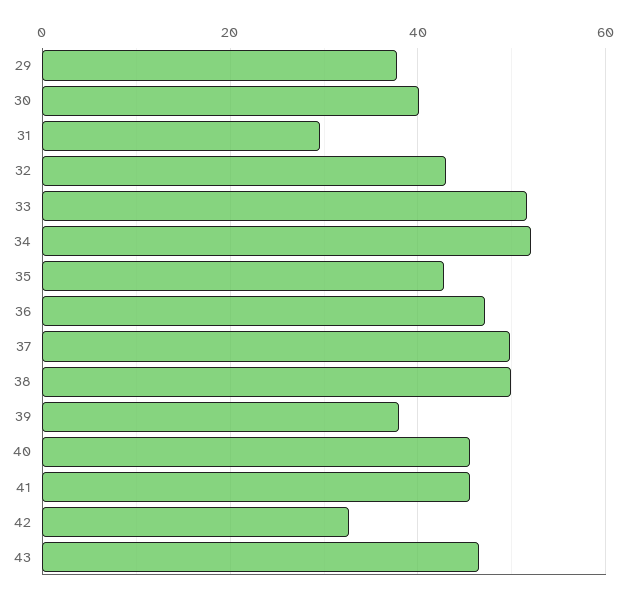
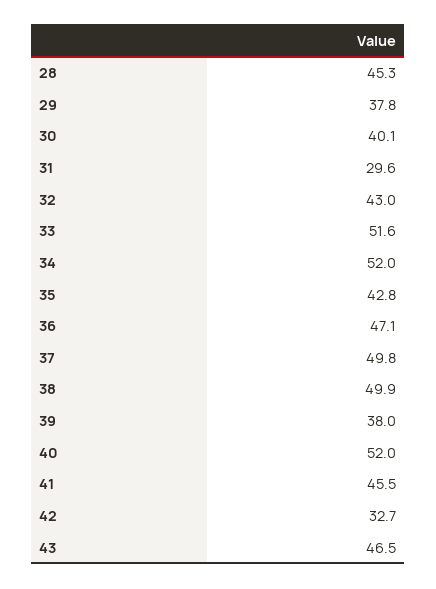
  {
    "29": 37.8,
    "30": 40.1,
    "31": 29.6,
    "32": 43,
    "33": 51.6,
    "34": 52,
    "35": 42.8,
    "36": 47.1,
    "37": 49.8,
    "38": 49.9,
    "39": 38,
-   "40": 46,
+   "40": 52,
    "41": 45.5,
    "42": 32.7,
-   "43": 46.5
+   "43": 46.5,
+   "28": 45.3
  }

